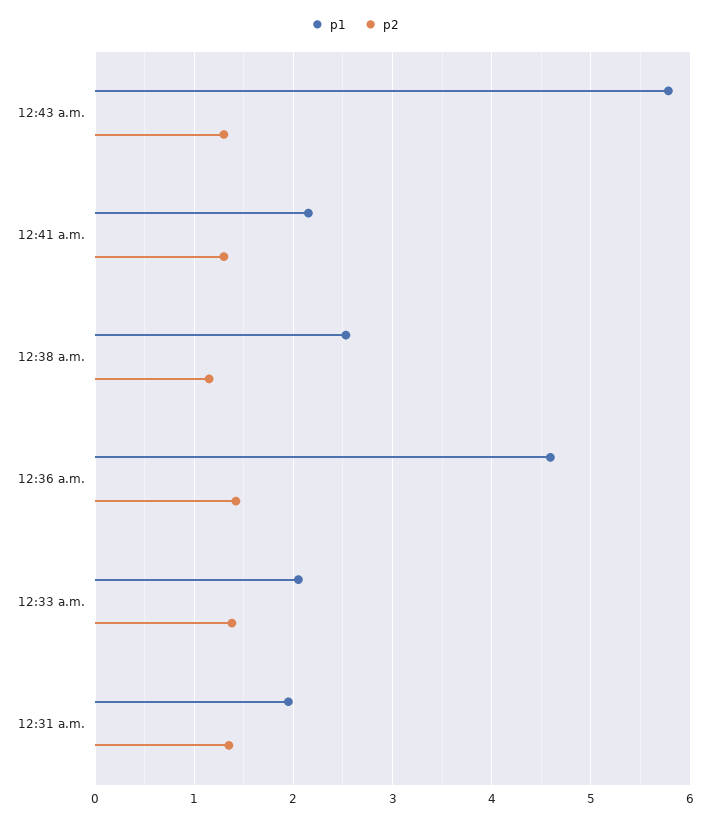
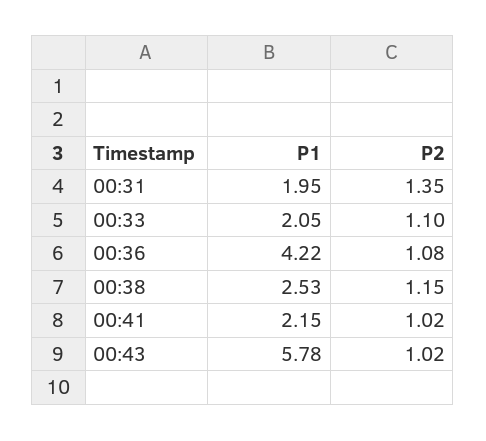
  {
    "p1": {
      "12:43 a.m.": 5.78,
      "12:41 a.m.": 2.15,
      "12:38 a.m.": 2.53,
-     "12:36 a.m.": 4.6,
+     "12:36 a.m.": 4.22,
      "12:33 a.m.": 2.05,
      "12:31 a.m.": 1.95
    },
    "p2": {
-     "12:43 a.m.": 1.3,
+     "12:43 a.m.": 1.02,
-     "12:41 a.m.": 1.3,
+     "12:41 a.m.": 1.02,
      "12:38 a.m.": 1.15,
-     "12:36 a.m.": 1.4,
+     "12:36 a.m.": 1.08,
-     "12:33 a.m.": 1.4,
+     "12:33 a.m.": 1.1,
      "12:31 a.m.": 1.35
    }
  }

